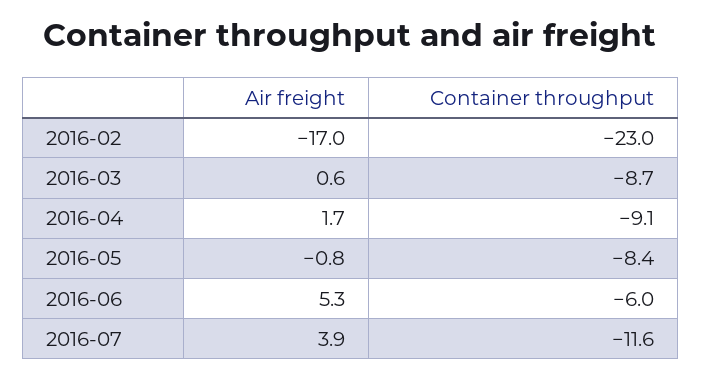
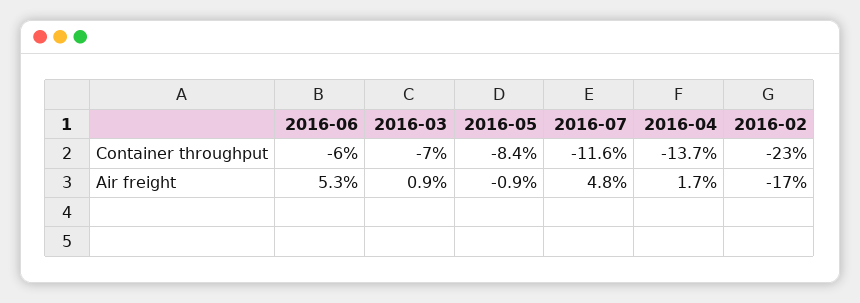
  {
    "Air freight": {
      "2016-02": -17,
-     "2016-03": 0.6,
+     "2016-03": 0.9,
      "2016-04": 1.7,
-     "2016-05": -0.8,
+     "2016-05": -0.9,
      "2016-06": 5.3,
-     "2016-07": 3.9
+     "2016-07": 4.8
    },
    "Container throughput": {
      "2016-02": -23,
-     "2016-03": -8.7,
+     "2016-03": -7,
-     "2016-04": -9.1,
+     "2016-04": -13.7,
      "2016-05": -8.4,
      "2016-06": -6,
      "2016-07": -11.6
    }
  }

